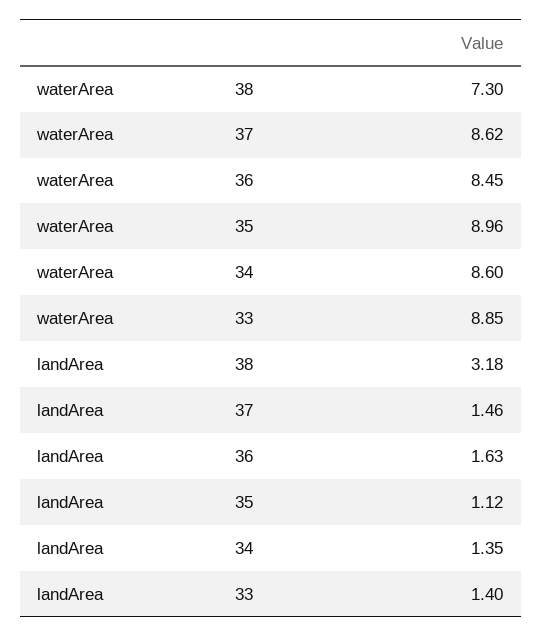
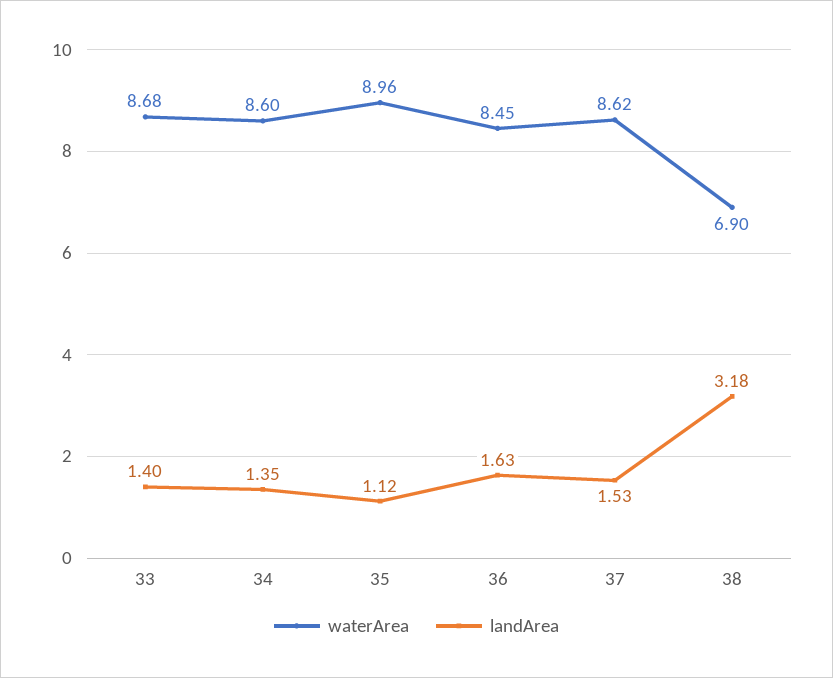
  {
    "waterArea": {
-     "38": 7.3,
+     "38": 6.9,
      "37": 8.62,
      "36": 8.45,
      "35": 8.96,
      "34": 8.6,
-     "33": 8.85
+     "33": 8.68
    },
    "landArea": {
      "38": 3.18,
-     "37": 1.46,
+     "37": 1.53,
      "36": 1.63,
      "35": 1.12,
      "34": 1.35,
      "33": 1.4
    }
  }

